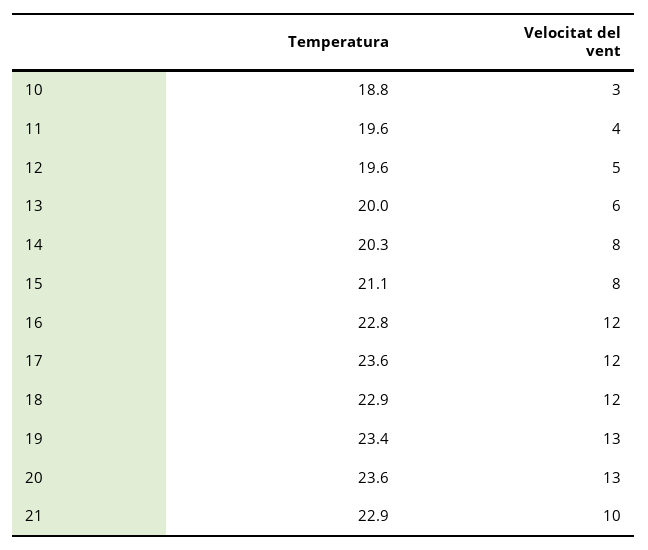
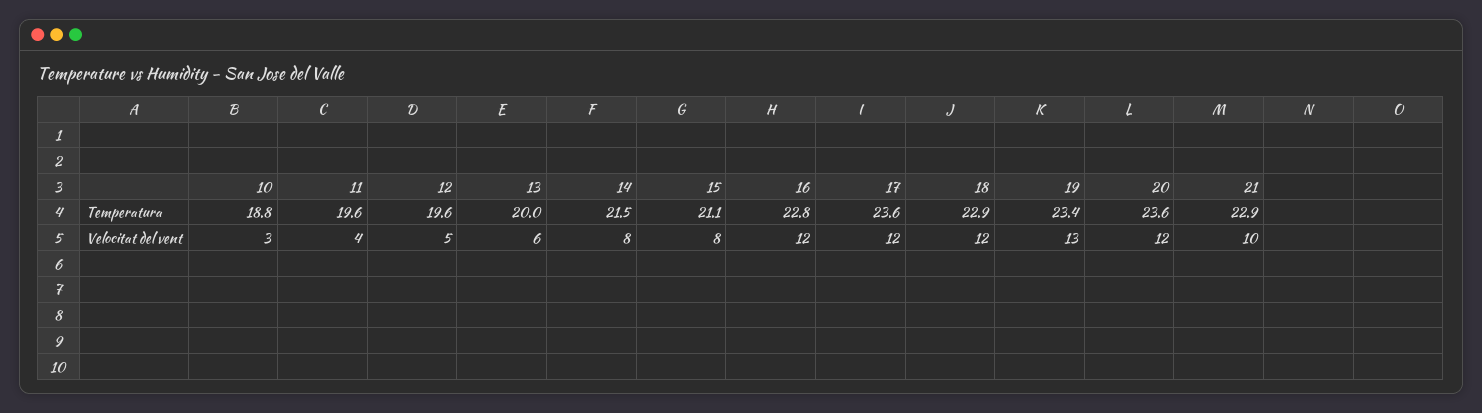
  {
    "Temperatura": {
      "10": 18.8,
      "11": 19.6,
      "12": 19.6,
      "13": 20,
-     "14": 20.3,
+     "14": 21.5,
      "15": 21.1,
      "16": 22.8,
      "17": 23.6,
      "18": 22.9,
      "19": 23.4,
      "20": 23.6,
      "21": 22.9
    },
    "Velocitat del vent": {
      "10": 3,
      "11": 4,
      "12": 5,
      "13": 6,
      "14": 8,
      "15": 8,
      "16": 12,
      "17": 12,
      "18": 12,
      "19": 13,
-     "20": 13,
+     "20": 12,
      "21": 10
    }
  }

